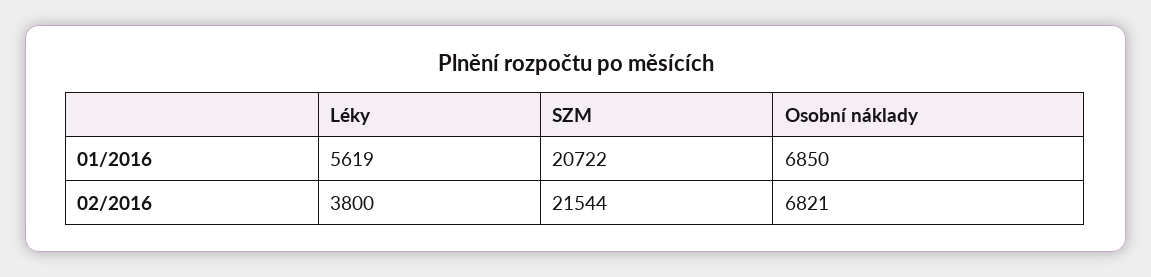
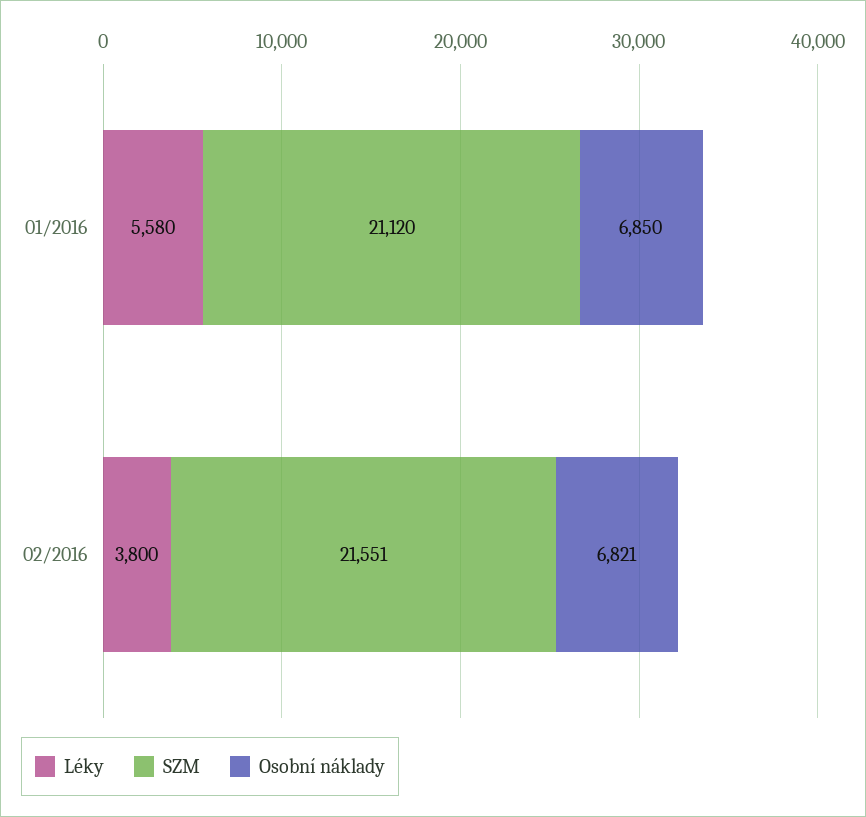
  {
    "Léky": {
-     "01/2016": 5619,
+     "01/2016": 5580,
      "02/2016": 3800
    },
    "SZM": {
-     "01/2016": 20722,
+     "01/2016": 21120,
-     "02/2016": 21544
+     "02/2016": 21551
    },
    "Osobní náklady": {
      "01/2016": 6850,
      "02/2016": 6821
    }
  }

